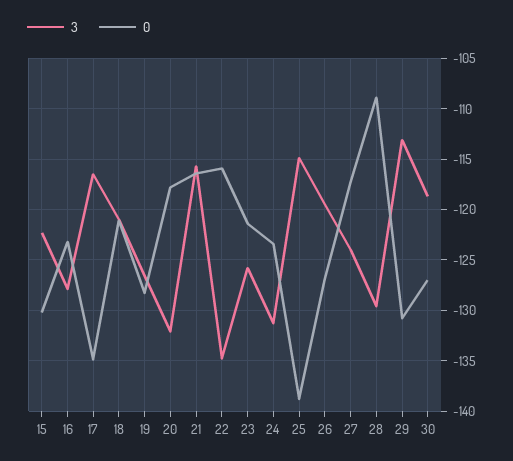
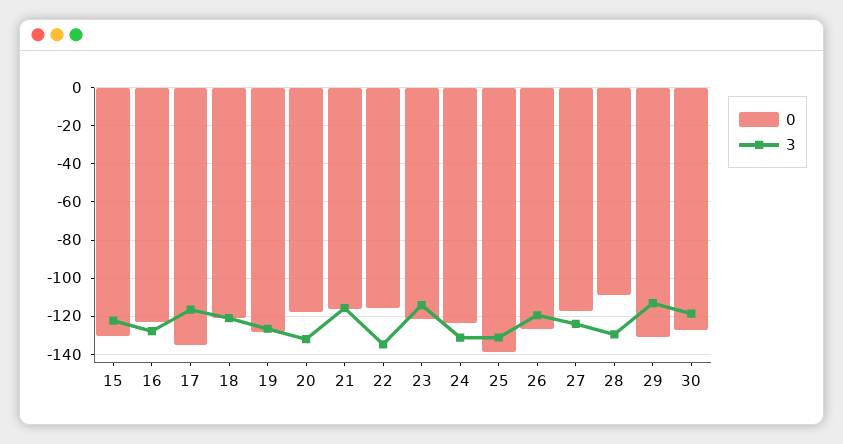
  {
    "3": {
      "15": -122,
      "16": -128,
      "17": -117,
      "18": -121,
      "19": -127,
      "20": -132,
      "21": -116,
      "22": -135,
-     "23": -126,
+     "23": -115,
      "24": -131,
-     "25": -115,
+     "25": -130,
      "26": -120,
      "27": -124,
      "28": -130,
      "29": -113,
      "30": -119
    },
    "0": {
      "15": -130,
      "16": -123,
      "17": -135,
      "18": -121,
      "19": -128,
      "20": -118,
      "21": -116,
      "22": -116,
      "23": -121,
      "24": -123,
      "25": -139,
      "26": -127,
      "27": -117,
      "28": -109,
      "29": -131,
      "30": -127
    }
  }

